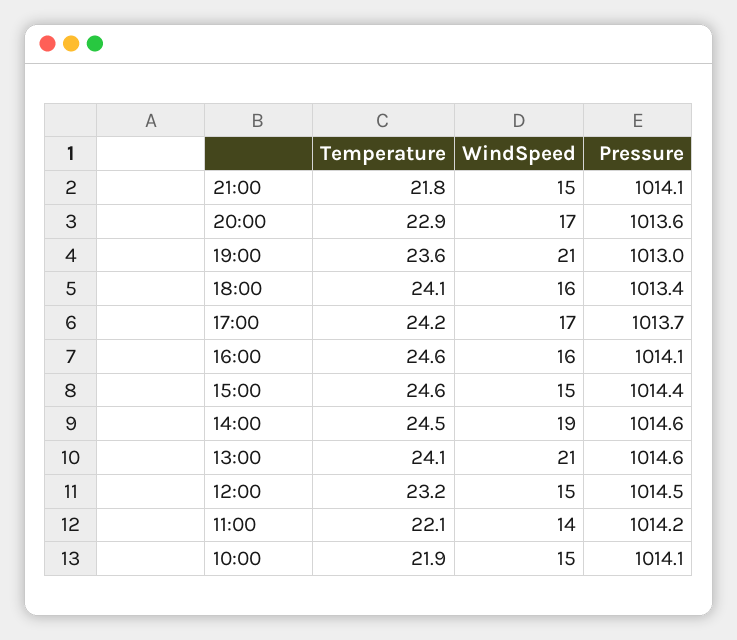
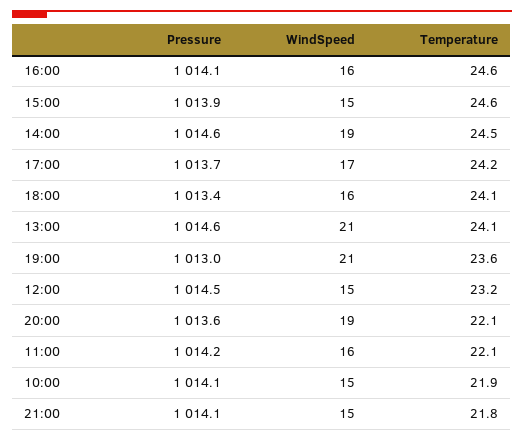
  {
    "Temperature": {
      "21:00": 21.8,
-     "20:00": 22.9,
+     "20:00": 22.1,
      "19:00": 23.6,
      "18:00": 24.1,
      "17:00": 24.2,
      "16:00": 24.6,
      "15:00": 24.6,
      "14:00": 24.5,
      "13:00": 24.1,
      "12:00": 23.2,
      "11:00": 22.1,
      "10:00": 21.9
    },
    "WindSpeed": {
      "21:00": 15,
-     "20:00": 17,
+     "20:00": 19,
      "19:00": 21,
      "18:00": 16,
      "17:00": 17,
      "16:00": 16,
      "15:00": 15,
      "14:00": 19,
      "13:00": 21,
      "12:00": 15,
-     "11:00": 14,
+     "11:00": 16,
      "10:00": 15
    },
    "Pressure": {
      "21:00": 1014.1,
      "20:00": 1013.6,
      "19:00": 1013,
      "18:00": 1013.4,
      "17:00": 1013.7,
      "16:00": 1014.1,
-     "15:00": 1014.4,
+     "15:00": 1013.9,
      "14:00": 1014.6,
      "13:00": 1014.6,
      "12:00": 1014.5,
      "11:00": 1014.2,
      "10:00": 1014.1
    }
  }

